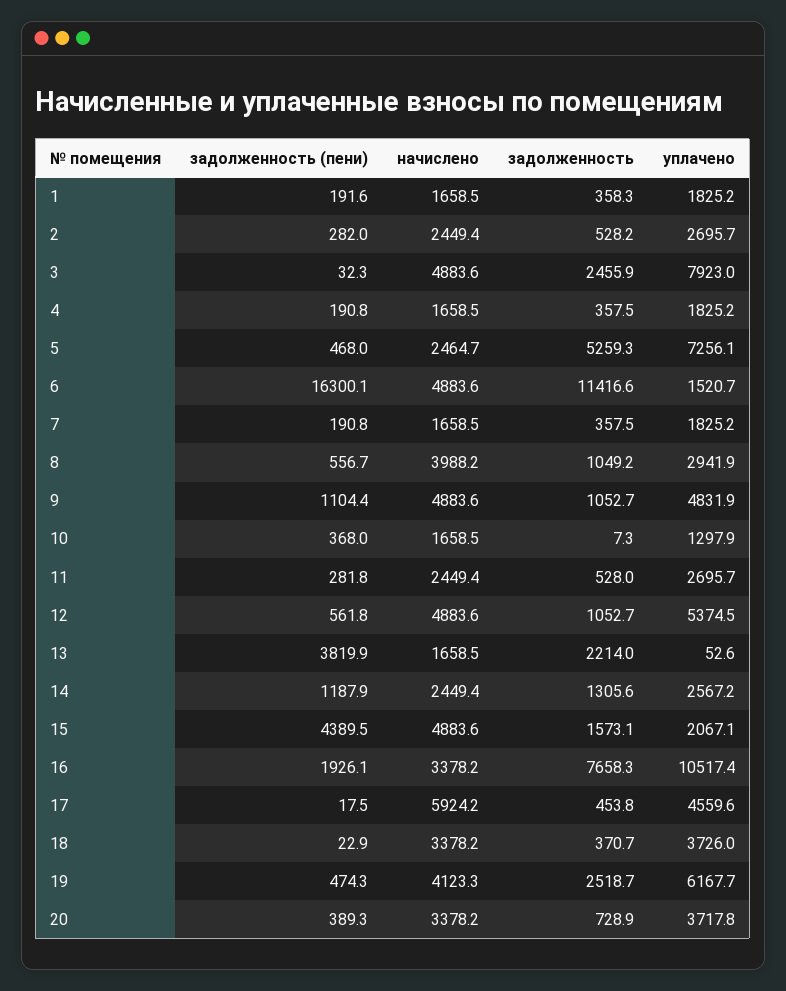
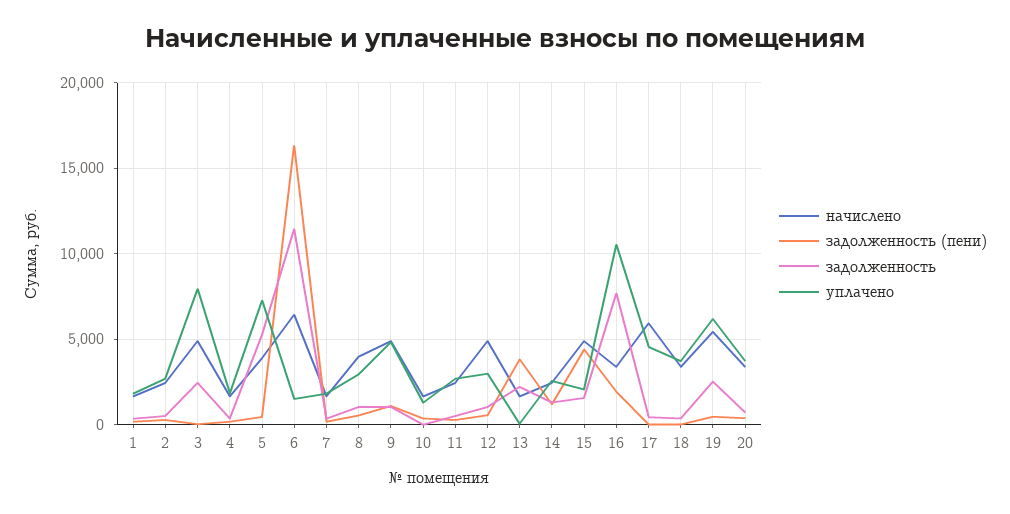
  {
    "задолженность (пени)": {
      "1": 191.6,
      "2": 282,
      "3": 32.3,
      "4": 190.8,
      "5": 468,
      "6": 16300.1,
      "7": 190.8,
      "8": 556.7,
      "9": 1104.4,
      "10": 368,
      "11": 281.8,
      "12": 561.8,
      "13": 3819.9,
      "14": 1187.9,
      "15": 4389.5,
      "16": 1926.1,
      "17": 17.5,
      "18": 22.9,
      "19": 474.3,
      "20": 389.3
    },
    "начислено": {
      "1": 1658.5,
      "2": 2449.4,
      "3": 4883.6,
      "4": 1658.5,
-     "5": 2464.7,
+     "5": 4000,
-     "6": 4883.6,
+     "6": 6500,
      "7": 1658.5,
      "8": 3988.2,
      "9": 4883.6,
      "10": 1658.5,
      "11": 2449.4,
      "12": 4883.6,
      "13": 1658.5,
      "14": 2449.4,
      "15": 4883.6,
      "16": 3378.2,
      "17": 5924.2,
      "18": 3378.2,
-     "19": 4123.3,
+     "19": 5500,
      "20": 3378.2
    },
    "задолженность": {
      "1": 358.3,
      "2": 528.2,
      "3": 2455.9,
      "4": 357.5,
      "5": 5259.3,
      "6": 11416.6,
      "7": 357.5,
      "8": 1049.2,
      "9": 1052.7,
      "10": 7.3,
      "11": 528,
      "12": 1052.7,
      "13": 2214,
      "14": 1305.6,
      "15": 1573.1,
      "16": 7658.3,
      "17": 453.8,
      "18": 370.7,
      "19": 2518.7,
      "20": 728.9
    },
    "уплачено": {
      "1": 1825.2,
      "2": 2695.7,
      "3": 7923,
      "4": 1825.2,
      "5": 7256.1,
      "6": 1520.7,
      "7": 1825.2,
      "8": 2941.9,
      "9": 4831.9,
      "10": 1297.9,
      "11": 2695.7,
-     "12": 5374.5,
+     "12": 3000,
      "13": 52.6,
      "14": 2567.2,
      "15": 2067.1,
      "16": 10517.4,
      "17": 4559.6,
      "18": 3726,
      "19": 6167.7,
      "20": 3717.8
    }
  }

